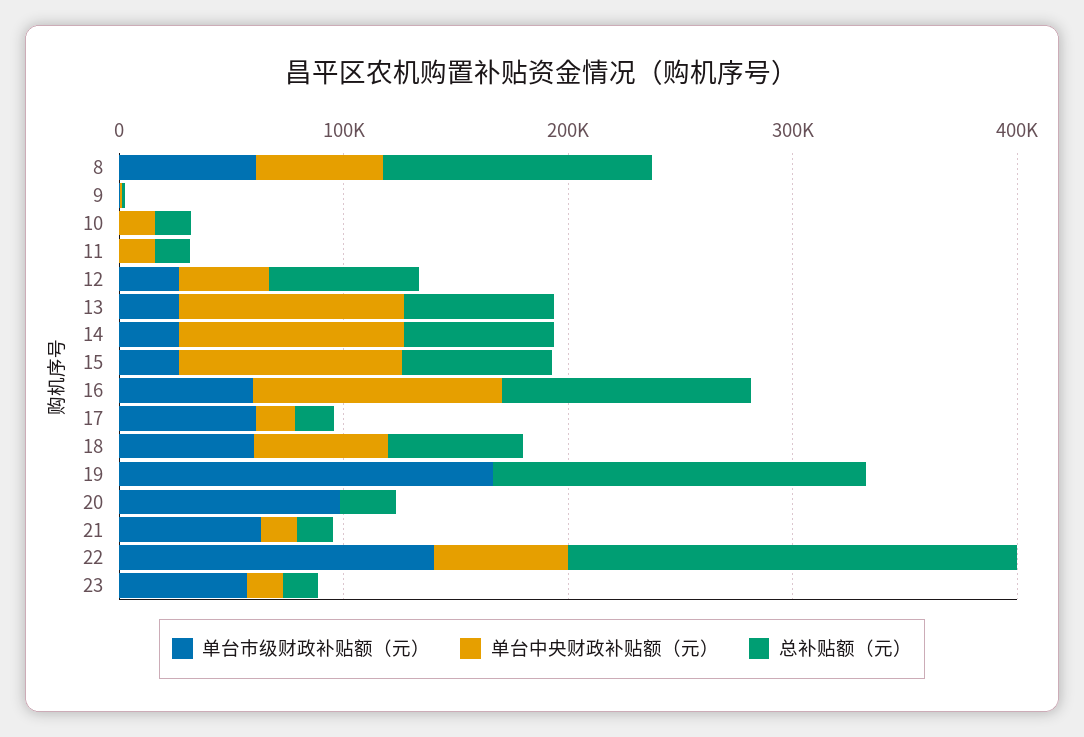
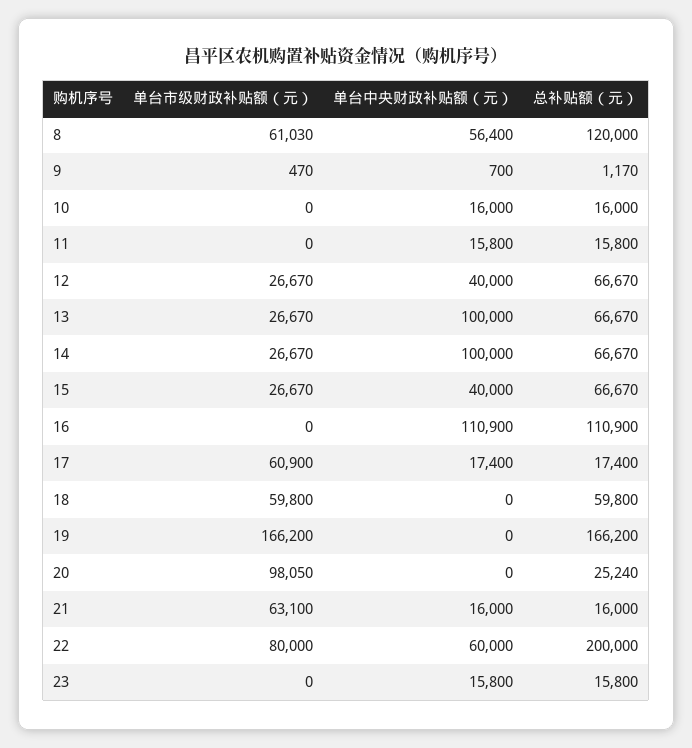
  {
    "单台市级财政补贴额（元）": {
      "8": 61030,
      "9": 470,
      "10": 0,
      "11": 0,
      "12": 26670,
      "13": 26670,
      "14": 26670,
      "15": 26670,
-     "16": 60000,
+     "16": 0,
      "17": 60900,
      "18": 59800,
      "19": 166200,
      "20": 98050,
      "21": 63100,
-     "22": 140000,
+     "22": 80000,
-     "23": 60000
+     "23": 0
    },
    "单台中央财政补贴额（元）": {
      "8": 56400,
      "9": 700,
      "10": 16000,
      "11": 15800,
      "12": 40000,
      "13": 100000,
      "14": 100000,
-     "15": 100000,
+     "15": 40000,
      "16": 110900,
      "17": 17400,
-     "18": 60000,
+     "18": 0,
      "19": 0,
      "20": 0,
      "21": 16000,
      "22": 60000,
      "23": 15800
    },
    "总补贴额（元）": {
      "8": 120000,
      "9": 1170,
      "10": 16000,
      "11": 15800,
      "12": 66670,
      "13": 66670,
      "14": 66670,
      "15": 66670,
      "16": 110900,
      "17": 17400,
      "18": 59800,
      "19": 166200,
      "20": 25240,
      "21": 16000,
      "22": 200000,
      "23": 15800
    }
  }

